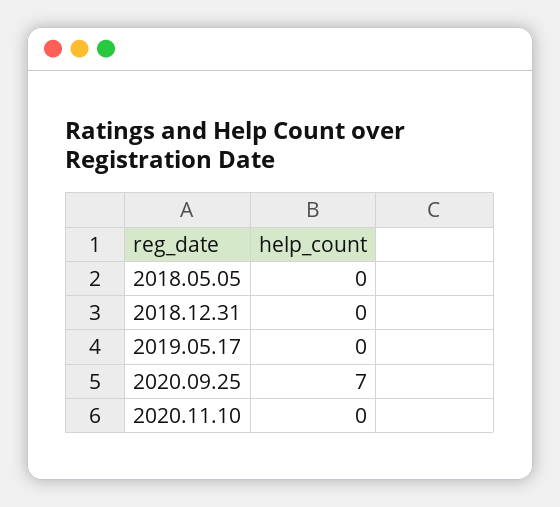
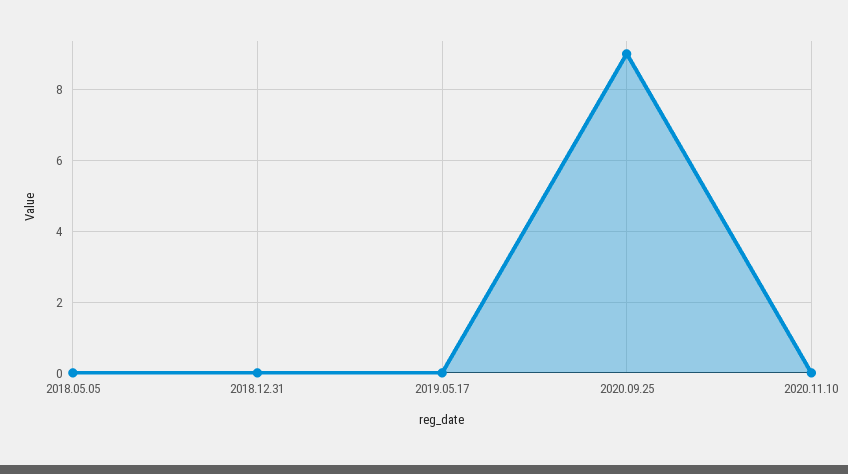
  {
    "2018.05.05": 0,
    "2018.12.31": 0,
    "2019.05.17": 0,
-   "2020.09.25": 7,
+   "2020.09.25": 9,
    "2020.11.10": 0
  }

